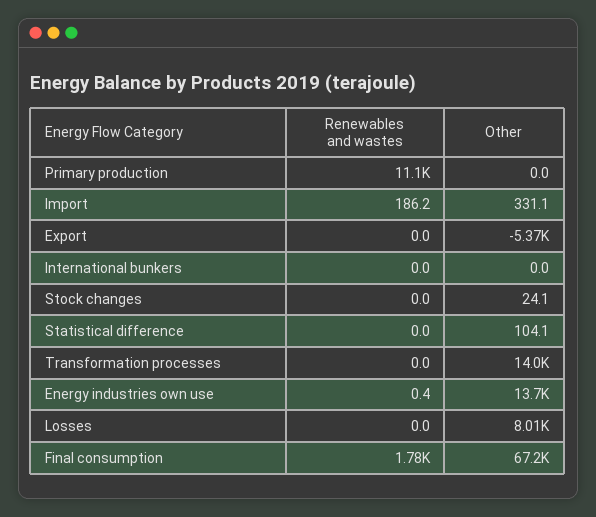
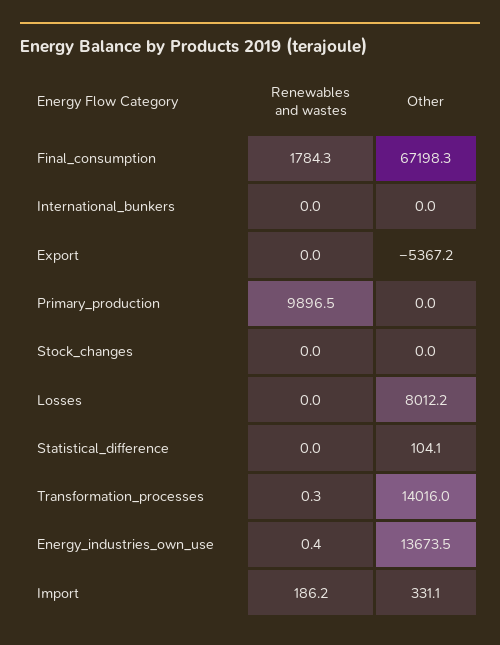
  {
    "Renewables and wastes": {
-     "Primary production": 11100,
+     "Primary production": 9896.5,
      "Import": 186.2,
      "Export": 0,
      "International bunkers": 0,
      "Stock changes": 0,
      "Statistical difference": 0,
-     "Transformation processes": 0,
+     "Transformation processes": 0.3,
      "Energy industries own use": 0.4,
      "Losses": 0,
      "Final consumption": 1784.3
    },
    "Other": {
      "Primary production": 0,
      "Import": 331.1,
      "Export": -5367.2,
      "International bunkers": 0,
-     "Stock changes": 24.1,
+     "Stock changes": 0,
      "Statistical difference": 104.1,
      "Transformation processes": 14016,
      "Energy industries own use": 13673.5,
      "Losses": 8012.2,
      "Final consumption": 67198.3
    }
  }

